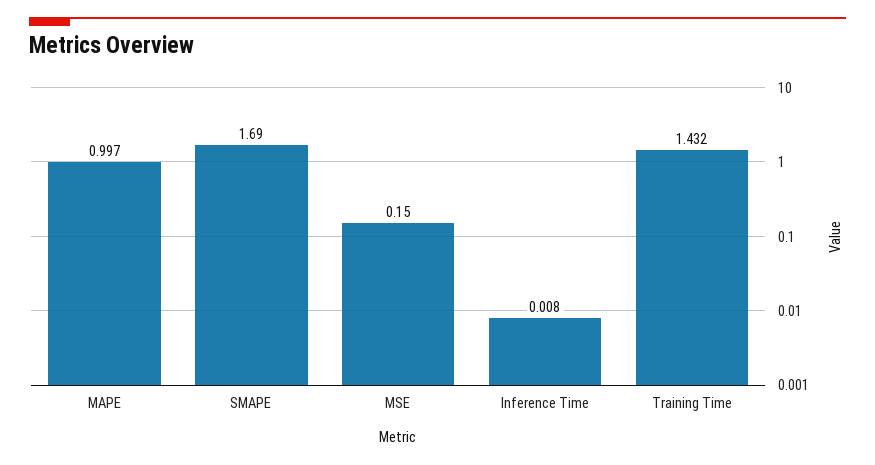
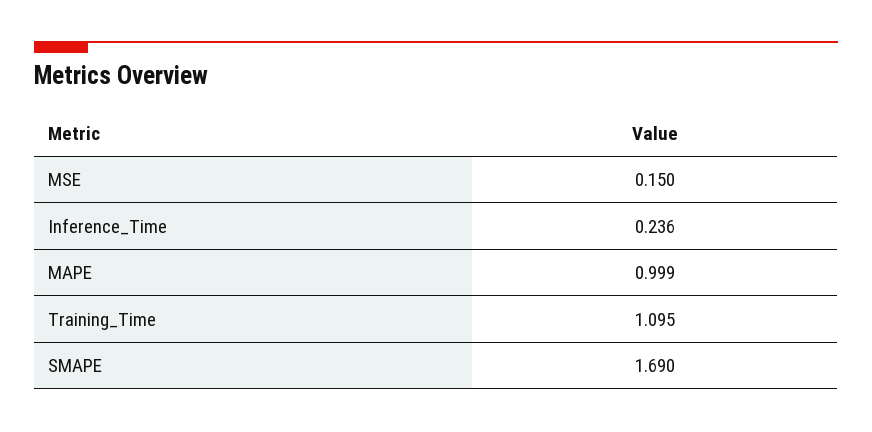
  {
-   "MAPE": 0.997,
+   "MAPE": 0.999,
    "SMAPE": 1.69,
    "MSE": 0.15,
-   "Inference Time": 0.008,
+   "Inference Time": 0.236,
-   "Training Time": 1.432
+   "Training Time": 1.095
  }

